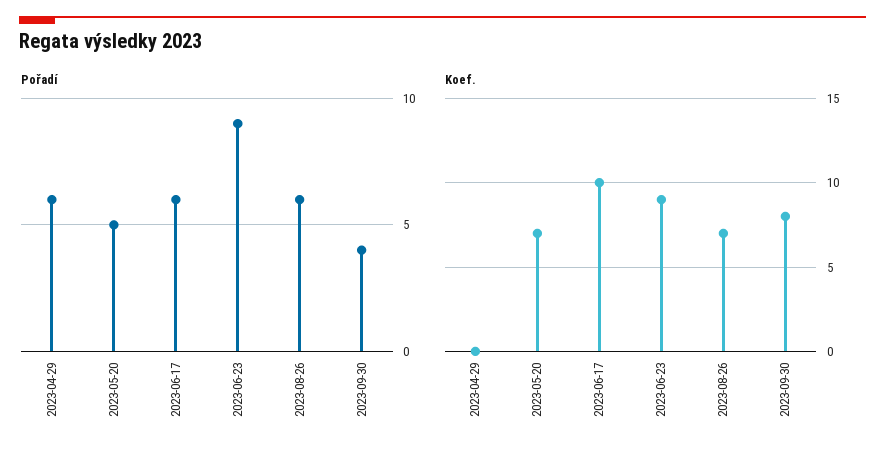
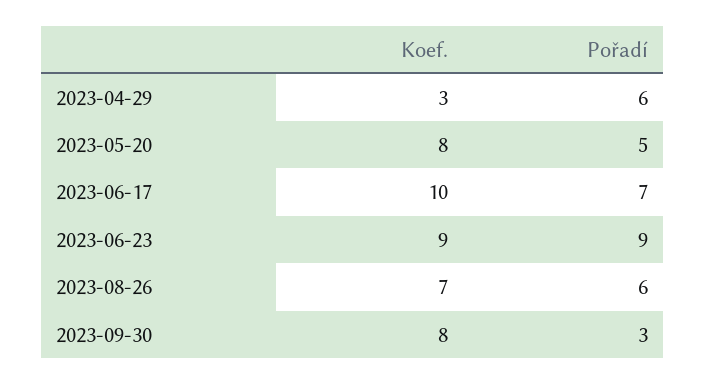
  {
    "Pořadí": {
      "2023-04-29": 6,
      "2023-05-20": 5,
-     "2023-06-17": 6,
+     "2023-06-17": 7,
      "2023-06-23": 9,
      "2023-08-26": 6,
-     "2023-09-30": 4
+     "2023-09-30": 3
    },
    "Koef.": {
-     "2023-04-29": 0,
+     "2023-04-29": 3,
-     "2023-05-20": 7,
+     "2023-05-20": 8,
      "2023-06-17": 10,
      "2023-06-23": 9,
      "2023-08-26": 7,
      "2023-09-30": 8
    }
  }

